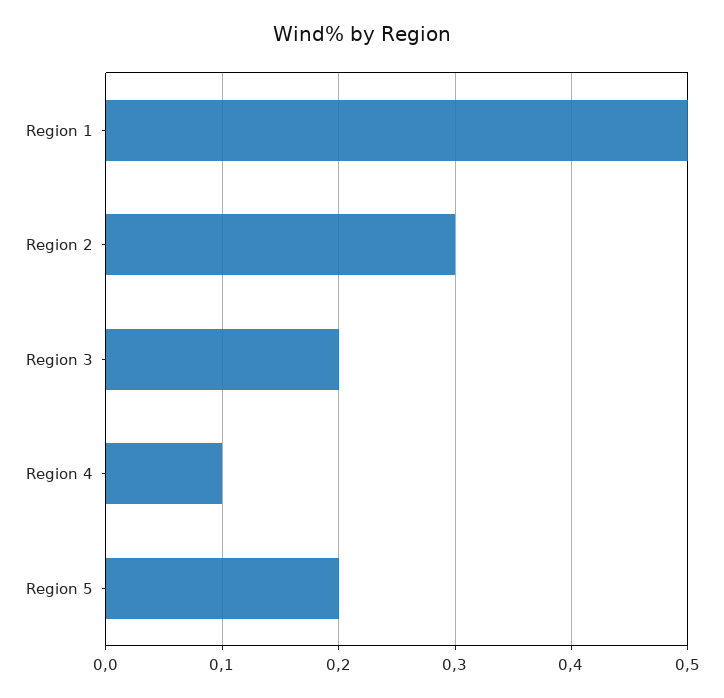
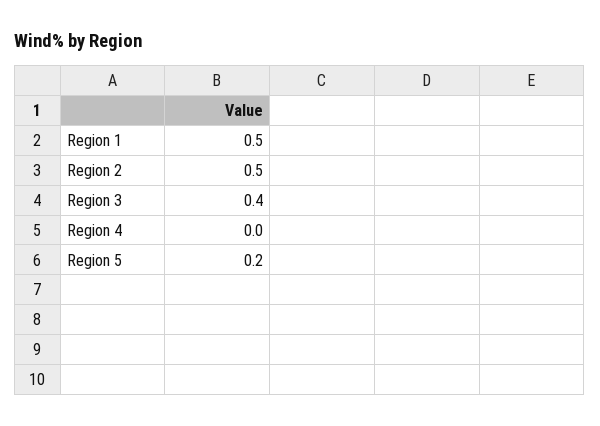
  {
    "Region 1": 0.5,
-   "Region 2": 0.3,
+   "Region 2": 0.5,
-   "Region 3": 0.2,
+   "Region 3": 0.4,
-   "Region 4": 0.1,
+   "Region 4": 0,
    "Region 5": 0.2
  }

